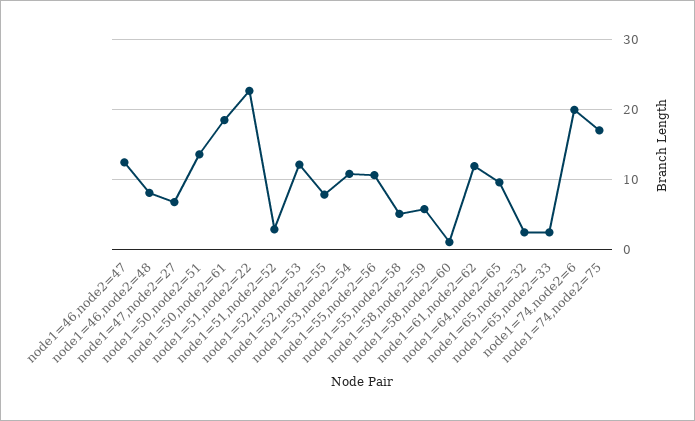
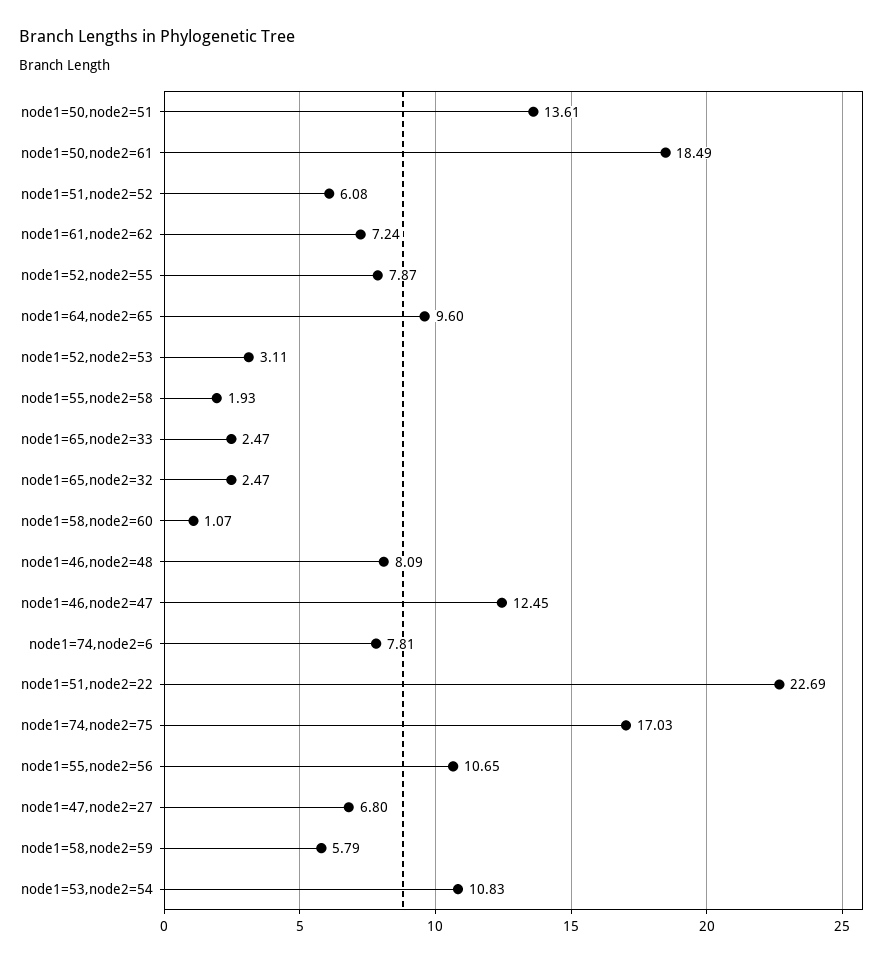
  {
    "node1=46,node2=47": 12.45,
    "node1=46,node2=48": 8.09,
    "node1=47,node2=27": 6.8,
    "node1=50,node2=51": 13.61,
    "node1=50,node2=61": 18.49,
    "node1=51,node2=22": 22.69,
-   "node1=51,node2=52": 3,
+   "node1=51,node2=52": 6.08,
-   "node1=52,node2=53": 12,
+   "node1=52,node2=53": 3.11,
    "node1=52,node2=55": 7.87,
    "node1=53,node2=54": 10.83,
    "node1=55,node2=56": 10.65,
-   "node1=55,node2=58": 5,
+   "node1=55,node2=58": 1.93,
    "node1=58,node2=59": 5.79,
    "node1=58,node2=60": 1.07,
-   "node1=61,node2=62": 12,
+   "node1=61,node2=62": 7.24,
    "node1=64,node2=65": 9.6,
    "node1=65,node2=32": 2.47,
    "node1=65,node2=33": 2.47,
-   "node1=74,node2=6": 20,
+   "node1=74,node2=6": 7.81,
    "node1=74,node2=75": 17.03
  }

